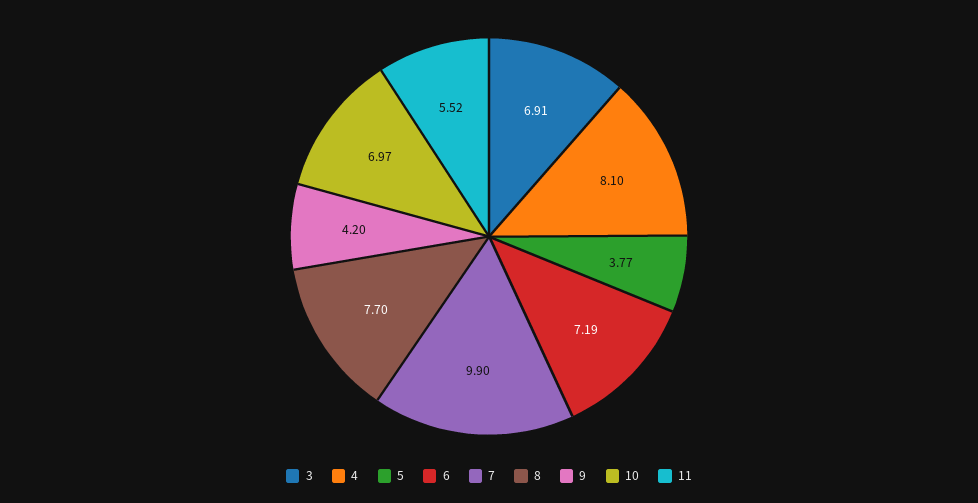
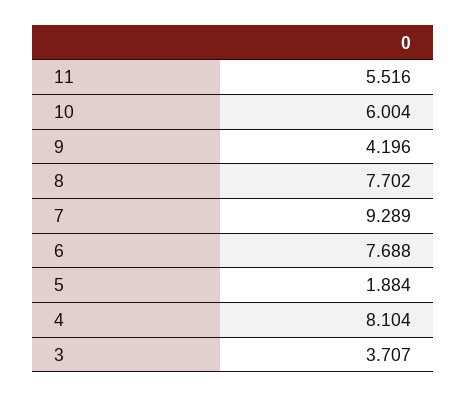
  {
-   "3": 6.91,
+   "3": 3.707,
    "4": 8.104,
-   "5": 3.77,
+   "5": 1.884,
-   "6": 7.19,
+   "6": 7.688,
-   "7": 9.9,
+   "7": 9.289,
    "8": 7.702,
    "9": 4.196,
-   "10": 6.97,
+   "10": 6.004,
    "11": 5.516
  }

